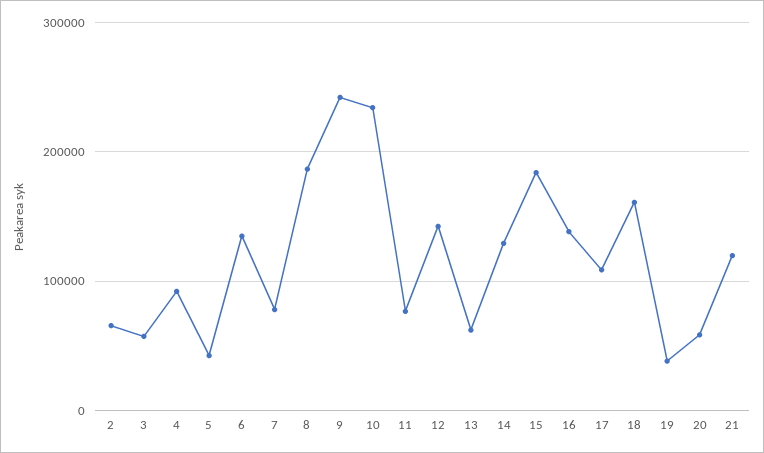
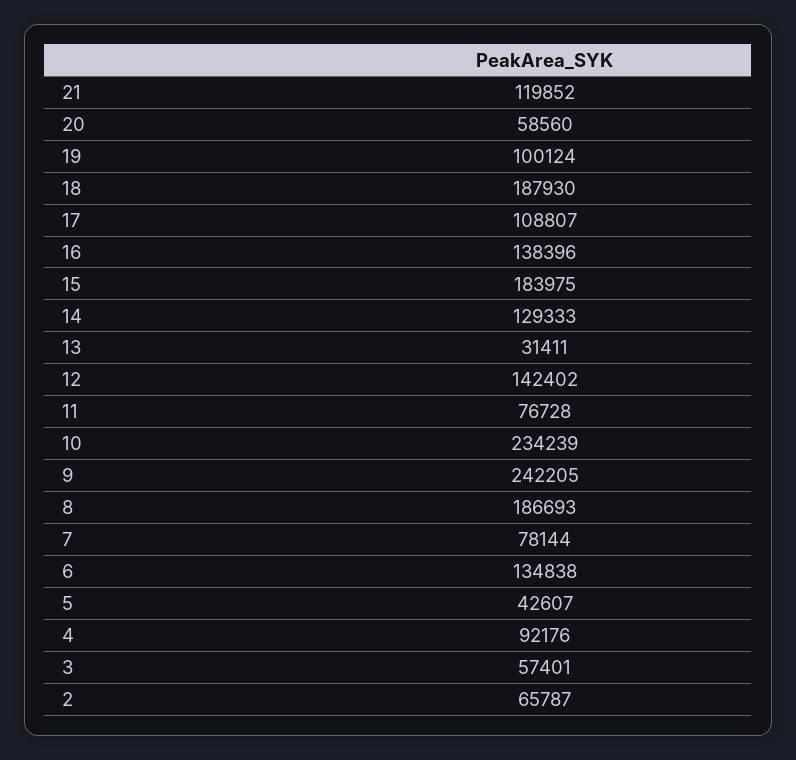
  {
    "2": 65787,
    "3": 57401,
    "4": 92176,
    "5": 42607,
    "6": 134838,
    "7": 78144,
    "8": 186693,
    "9": 242205,
    "10": 234239,
    "11": 76728,
    "12": 142402,
-   "13": 60000,
+   "13": 31411,
    "14": 129333,
    "15": 183975,
    "16": 138396,
    "17": 108807,
-   "18": 160000,
+   "18": 187930,
-   "19": 40000,
+   "19": 100124,
    "20": 58560,
    "21": 119852
  }

